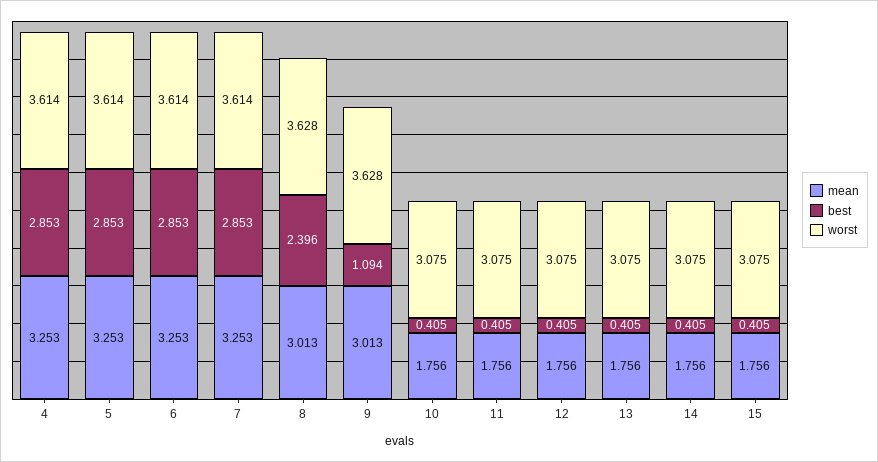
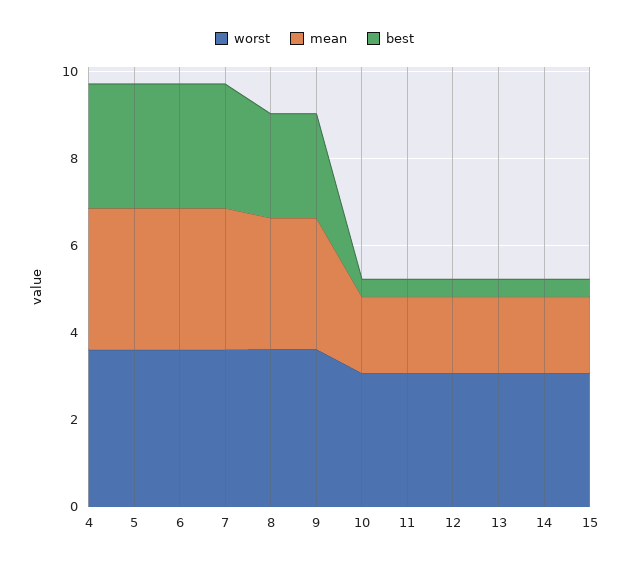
  {
    "mean": {
      "4": 3.253,
      "5": 3.253,
      "6": 3.253,
      "7": 3.253,
      "8": 3.013,
      "9": 3.013,
      "10": 1.756,
      "11": 1.756,
      "12": 1.756,
      "13": 1.756,
      "14": 1.756,
      "15": 1.756
    },
    "best": {
      "4": 2.853,
      "5": 2.853,
      "6": 2.853,
      "7": 2.853,
      "8": 2.396,
-     "9": 1.094,
+     "9": 2.5,
      "10": 0.405,
      "11": 0.405,
      "12": 0.405,
      "13": 0.405,
      "14": 0.405,
      "15": 0.405
    },
    "worst": {
      "4": 3.614,
      "5": 3.614,
      "6": 3.614,
      "7": 3.614,
      "8": 3.628,
      "9": 3.628,
      "10": 3.075,
      "11": 3.075,
      "12": 3.075,
      "13": 3.075,
      "14": 3.075,
      "15": 3.075
    }
  }

